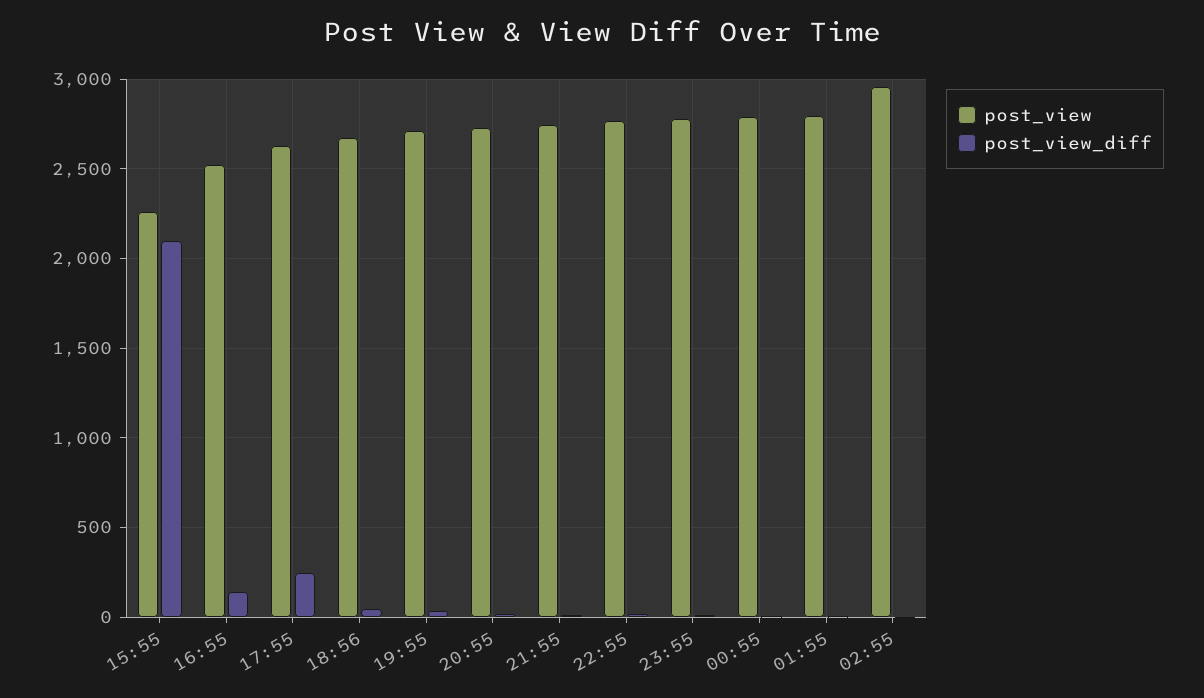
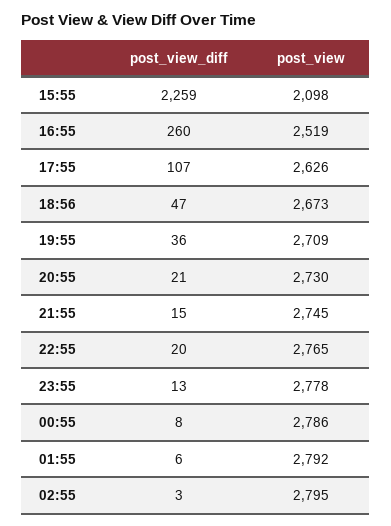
  {
    "post_view": {
-     "15:55": 2250,
+     "15:55": 2098,
      "16:55": 2519,
      "17:55": 2626,
      "18:56": 2673,
      "19:55": 2709,
      "20:55": 2730,
      "21:55": 2745,
      "22:55": 2765,
      "23:55": 2778,
      "00:55": 2786,
      "01:55": 2792,
-     "02:55": 2950
+     "02:55": 2795
    },
    "post_view_diff": {
-     "15:55": 2100,
+     "15:55": 2259,
-     "16:55": 150,
+     "16:55": 260,
-     "17:55": 250,
+     "17:55": 107,
      "18:56": 47,
      "19:55": 36,
      "20:55": 21,
      "21:55": 15,
      "22:55": 20,
      "23:55": 13,
      "00:55": 8,
      "01:55": 6,
      "02:55": 3
    }
  }

